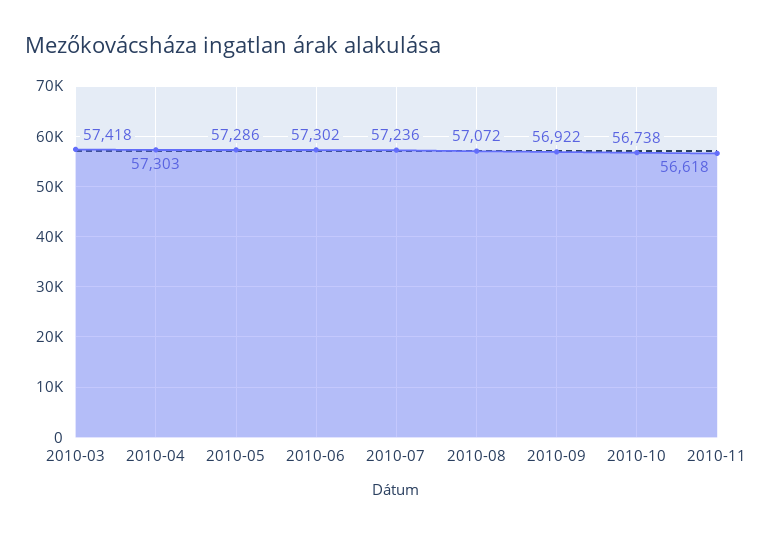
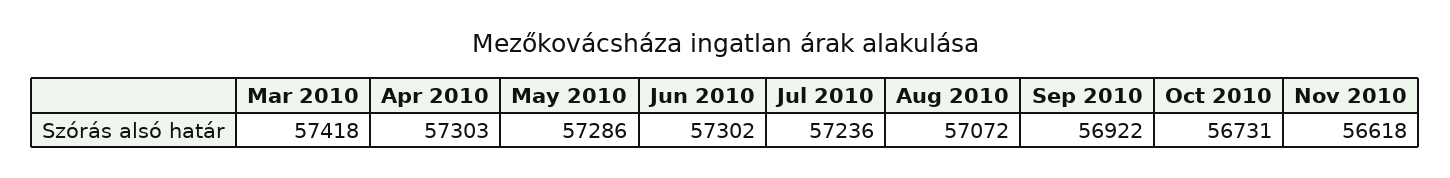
  {
    "2010-03": 57418,
    "2010-04": 57303,
    "2010-05": 57286,
    "2010-06": 57302,
    "2010-07": 57236,
    "2010-08": 57072,
    "2010-09": 56922,
-   "2010-10": 56738,
+   "2010-10": 56731,
    "2010-11": 56618
  }

